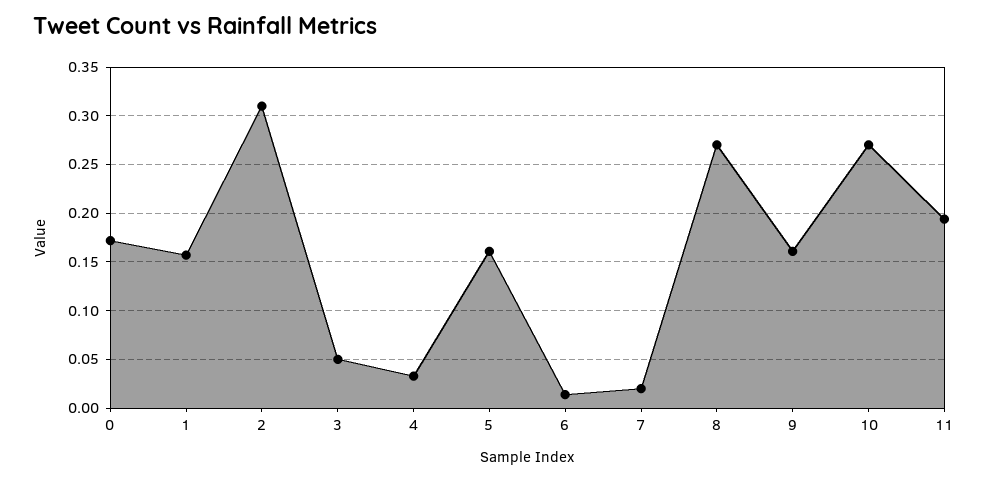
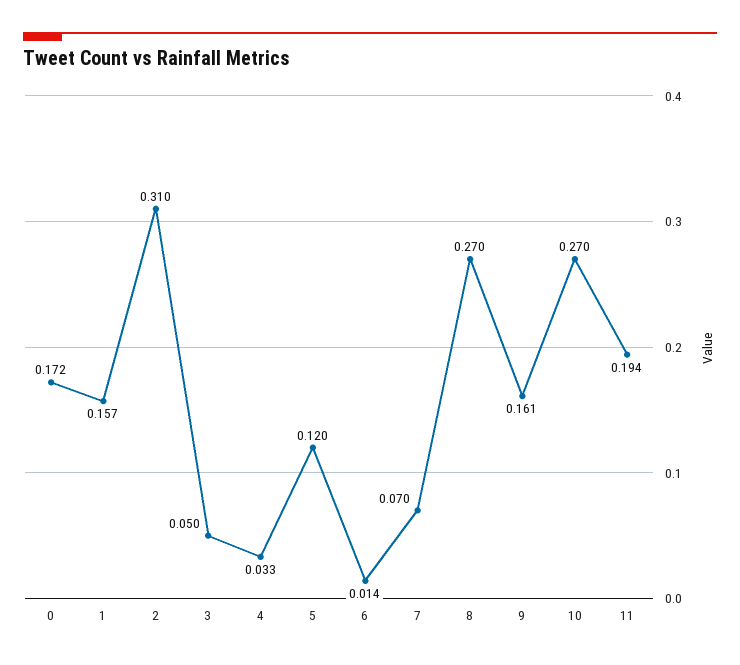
  {
    "0": 0.172,
    "1": 0.157,
    "2": 0.31,
    "3": 0.05,
    "4": 0.033,
-   "5": 0.16,
+   "5": 0.12,
    "6": 0.014,
-   "7": 0.02,
+   "7": 0.07,
    "8": 0.27,
    "9": 0.161,
    "10": 0.27,
    "11": 0.194
  }

